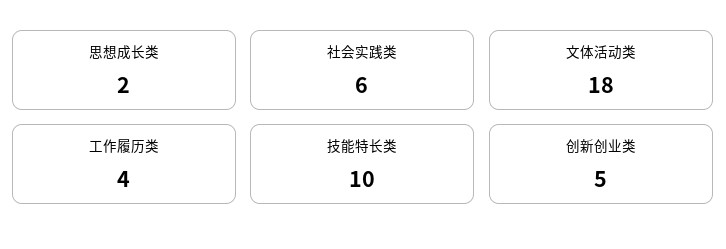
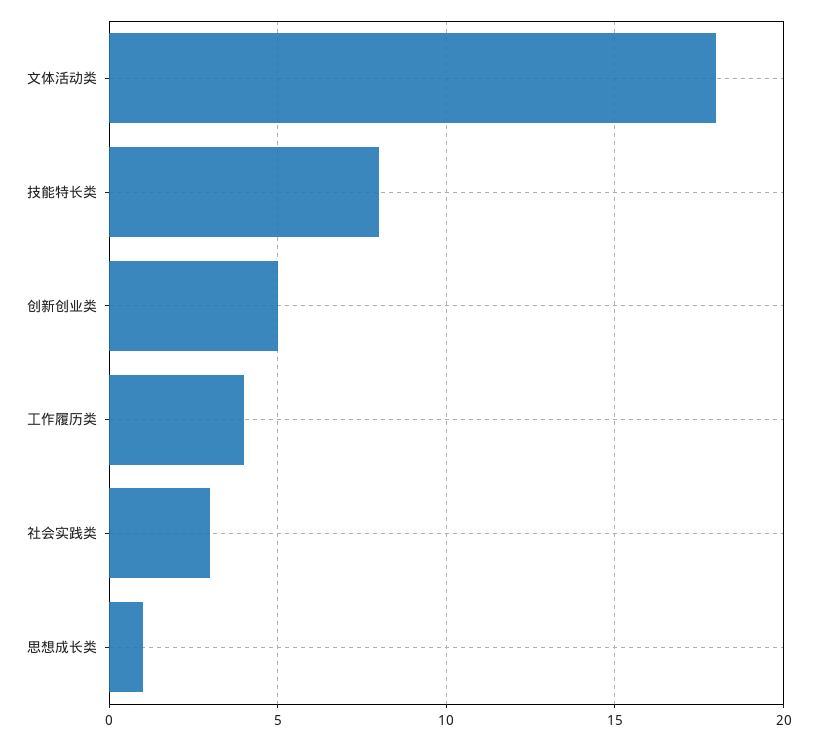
  {
-   "思想成长类": 2,
+   "思想成长类": 1,
-   "社会实践类": 6,
+   "社会实践类": 3,
    "文体活动类": 18,
    "工作履历类": 4,
-   "技能特长类": 10,
+   "技能特长类": 8,
    "创新创业类": 5
  }

